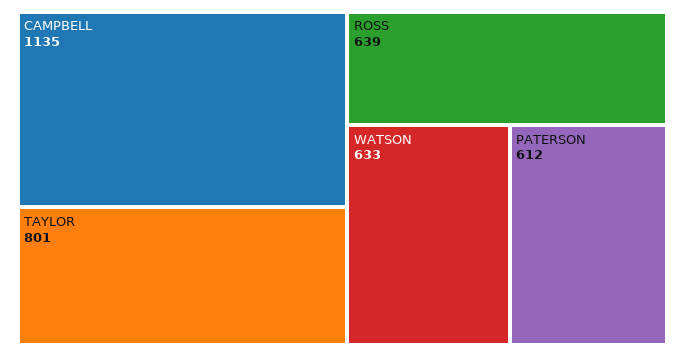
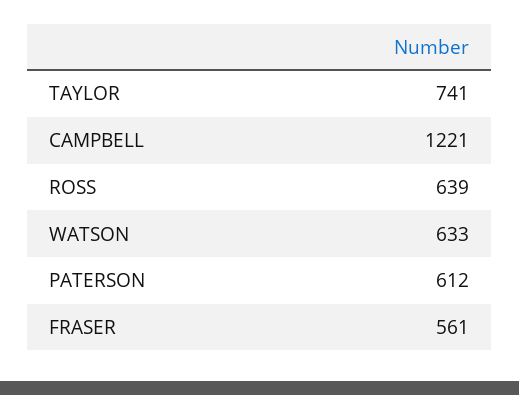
  {
-   "CAMPBELL": 1135,
+   "CAMPBELL": 1221,
-   "TAYLOR": 801,
+   "TAYLOR": 741,
    "ROSS": 639,
    "WATSON": 633,
-   "PATERSON": 612
+   "PATERSON": 612,
+   "FRASER": 561
  }

